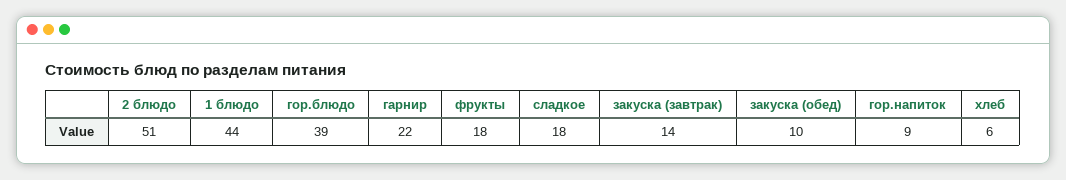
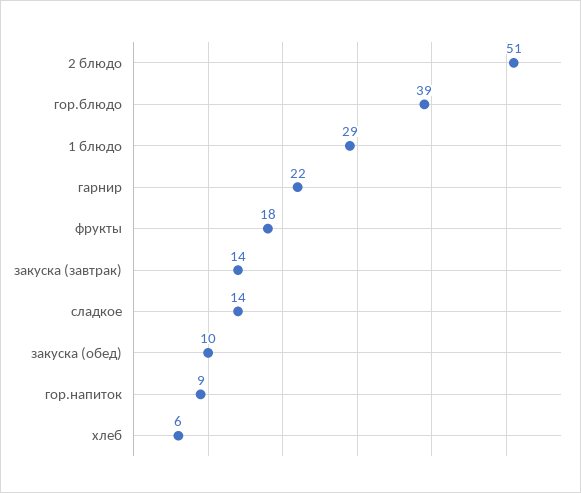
  {
    "2 блюдо": 51,
-   "1 блюдо": 44,
+   "1 блюдо": 29,
    "гор.блюдо": 39,
    "гарнир": 22,
    "фрукты": 18,
-   "сладкое": 18,
+   "сладкое": 14,
    "закуска (завтрак)": 14,
    "закуска (обед)": 10,
    "гор.напиток": 9,
    "хлеб": 6
  }

